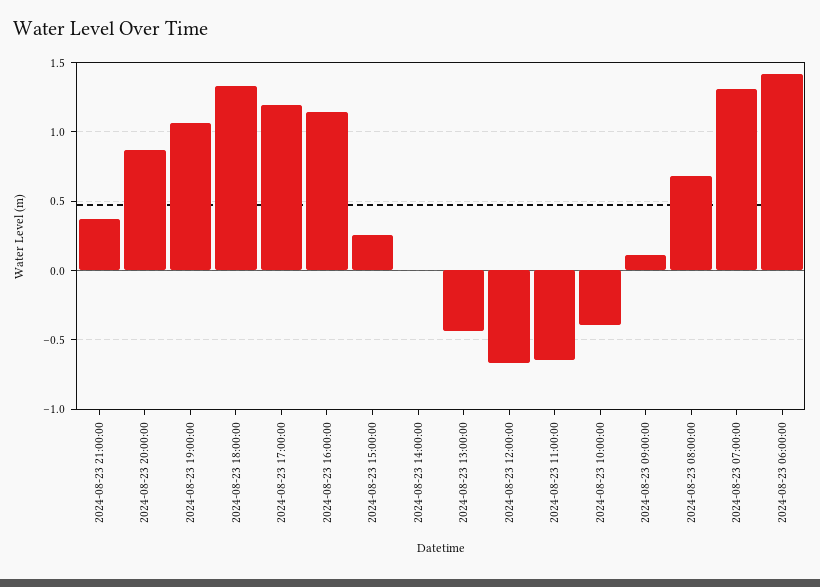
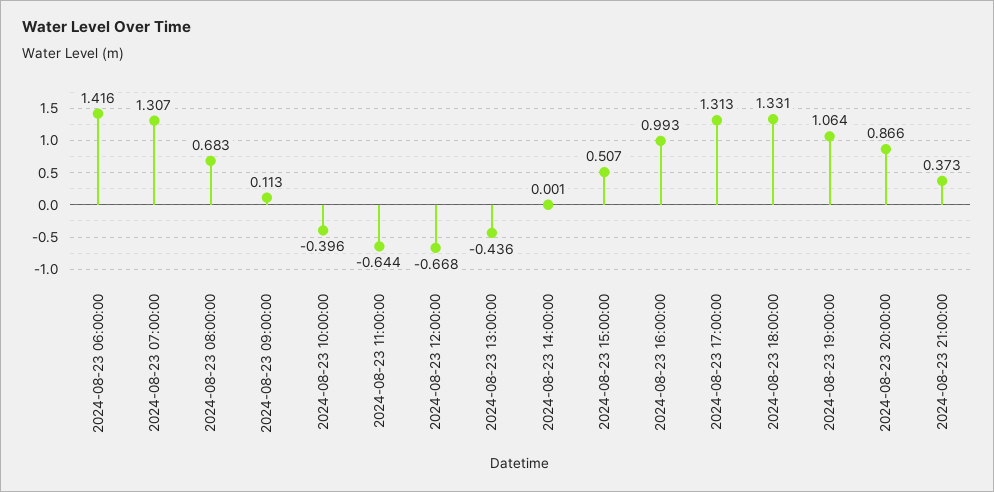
  {
    "2024-08-23 21:00:00": 0.373,
    "2024-08-23 20:00:00": 0.866,
    "2024-08-23 19:00:00": 1.064,
    "2024-08-23 18:00:00": 1.331,
-   "2024-08-23 17:00:00": 1.2,
+   "2024-08-23 17:00:00": 1.313,
-   "2024-08-23 16:00:00": 1.15,
+   "2024-08-23 16:00:00": 0.993,
-   "2024-08-23 15:00:00": 0.25,
+   "2024-08-23 15:00:00": 0.507,
    "2024-08-23 14:00:00": 0.001,
    "2024-08-23 13:00:00": -0.436,
    "2024-08-23 12:00:00": -0.668,
    "2024-08-23 11:00:00": -0.644,
    "2024-08-23 10:00:00": -0.396,
    "2024-08-23 09:00:00": 0.113,
    "2024-08-23 08:00:00": 0.683,
    "2024-08-23 07:00:00": 1.307,
    "2024-08-23 06:00:00": 1.416
  }

